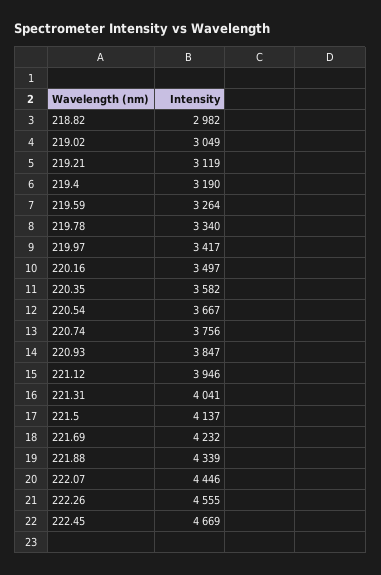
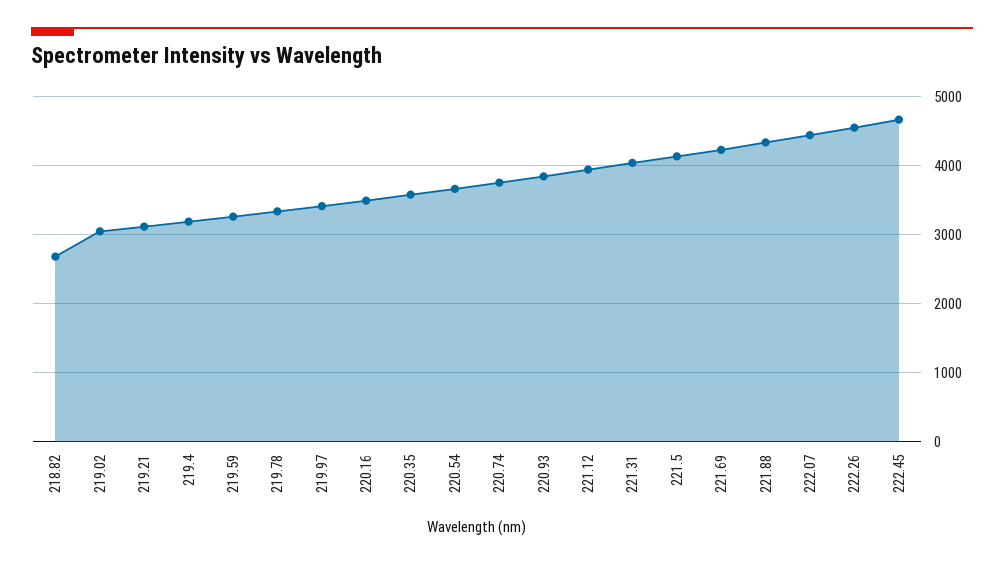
  {
-   "218.82": 2982,
+   "218.82": 2700,
    "219.02": 3049,
    "219.21": 3119,
    "219.4": 3190,
    "219.59": 3264,
    "219.78": 3340,
    "219.97": 3417,
    "220.16": 3497,
    "220.35": 3582,
    "220.54": 3667,
    "220.74": 3756,
    "220.93": 3847,
    "221.12": 3946,
    "221.31": 4041,
    "221.5": 4137,
    "221.69": 4232,
    "221.88": 4339,
    "222.07": 4446,
    "222.26": 4555,
    "222.45": 4669
  }

